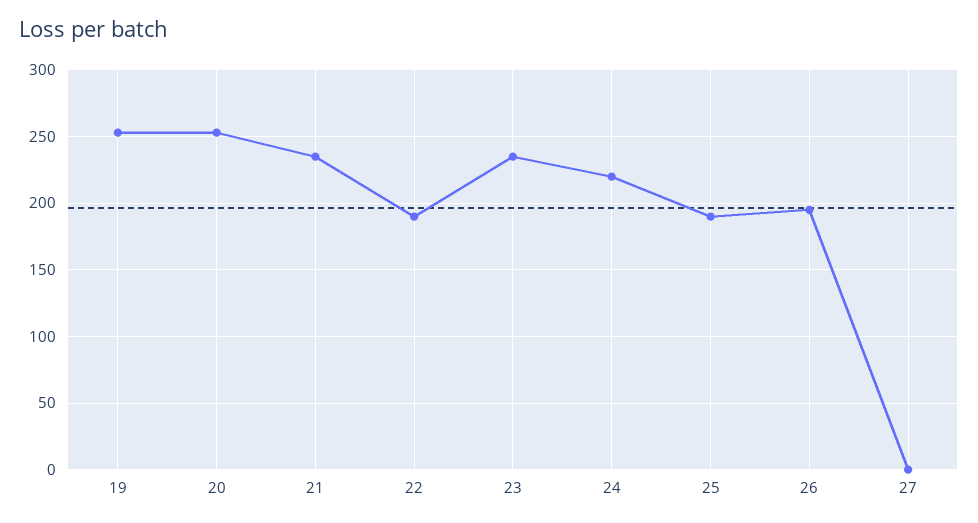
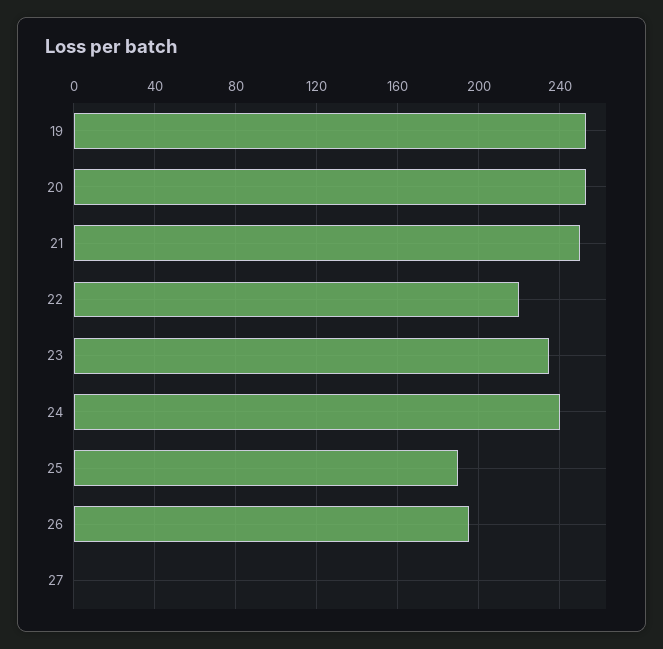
  {
    "19": 255,
    "20": 255,
-   "21": 235,
+   "21": 250,
-   "22": 190,
+   "22": 220,
    "23": 235,
-   "24": 220,
+   "24": 240,
    "25": 190,
    "26": 195,
    "27": 0
  }

